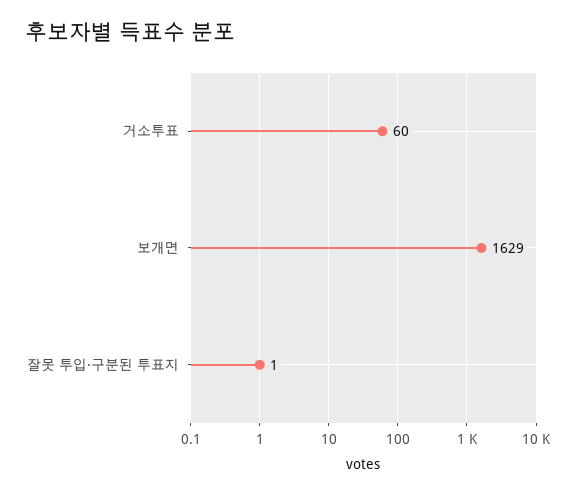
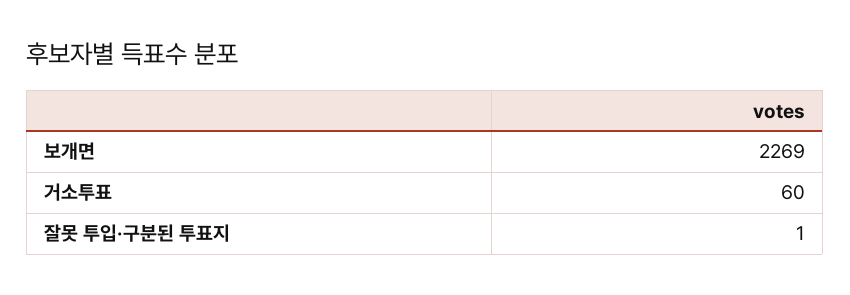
  {
    "거소투표": 60,
-   "보개면": 1629,
+   "보개면": 2269,
    "잘못 투입·구분된 투표지": 1
  }

